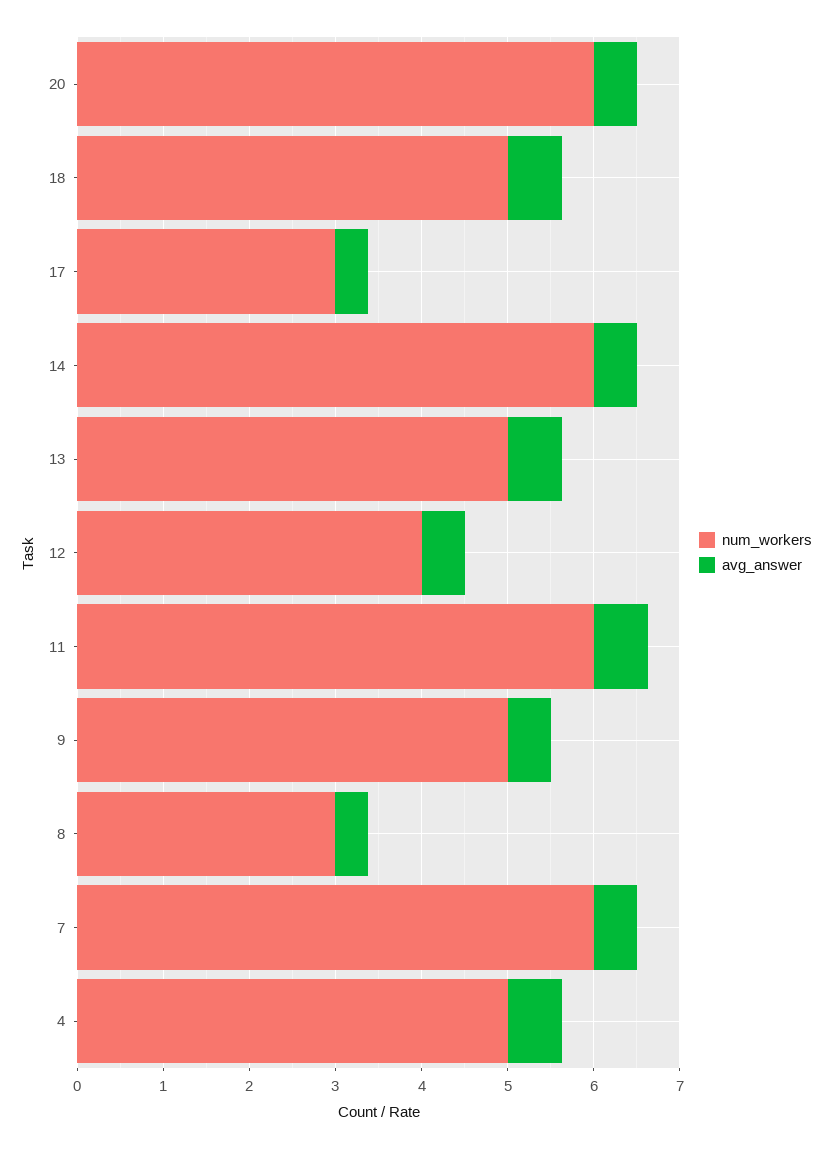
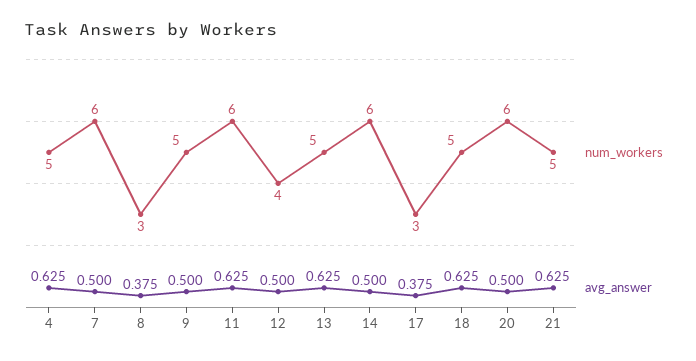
  {
    "num_workers": {
      "20": 6,
      "18": 5,
      "17": 3,
      "14": 6,
      "13": 5,
      "12": 4,
      "11": 6,
      "9": 5,
      "8": 3,
      "7": 6,
-     "4": 5
+     "4": 5,
+     "21": 5
    },
    "avg_answer": {
      "20": 0.5,
      "18": 0.625,
      "17": 0.375,
      "14": 0.5,
      "13": 0.625,
      "12": 0.5,
      "11": 0.625,
      "9": 0.5,
      "8": 0.375,
      "7": 0.5,
-     "4": 0.625
+     "4": 0.625,
+     "21": 0.625
    }
  }

